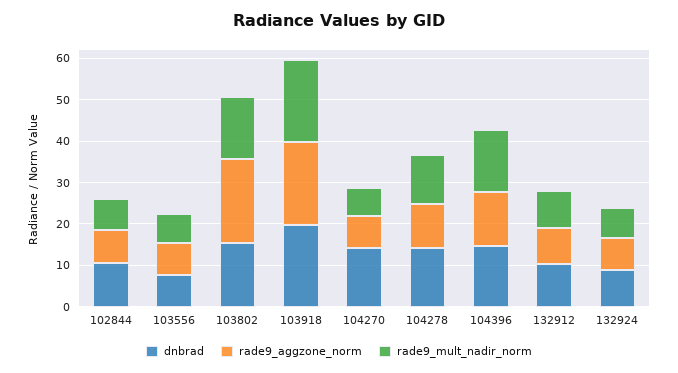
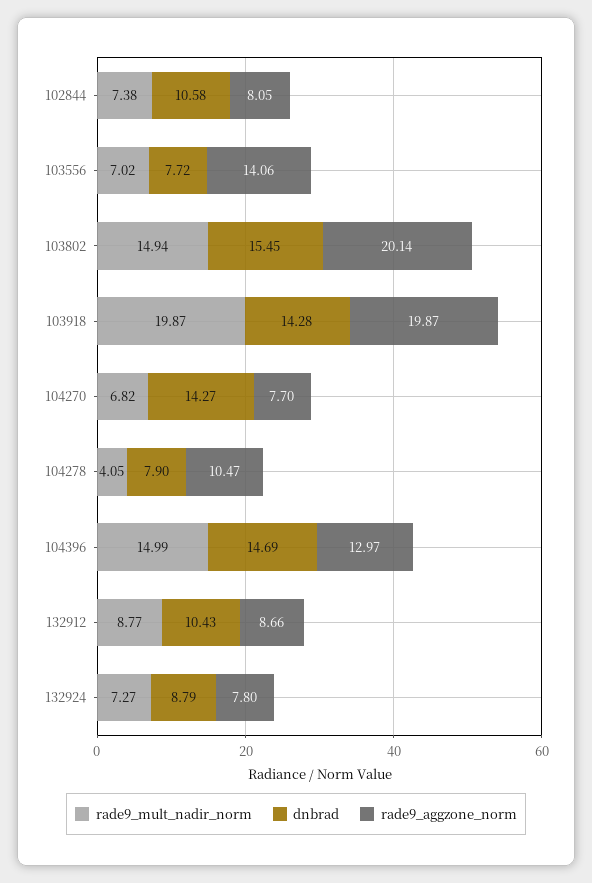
  {
    "dnbrad": {
      "102844": 10.58,
      "103556": 7.72,
      "103802": 15.45,
-     "103918": 20,
+     "103918": 14.28,
      "104270": 14.27,
-     "104278": 14,
+     "104278": 7.9,
      "104396": 14.69,
      "132912": 10.43,
      "132924": 8.79
    },
    "rade9_aggzone_norm": {
      "102844": 8.05,
-     "103556": 8,
+     "103556": 14.06,
      "103802": 20.14,
      "103918": 19.87,
      "104270": 7.7,
      "104278": 10.47,
      "104396": 12.97,
      "132912": 8.66,
      "132924": 7.8
    },
    "rade9_mult_nadir_norm": {
      "102844": 7.38,
      "103556": 7.02,
      "103802": 14.94,
      "103918": 19.87,
      "104270": 6.82,
-     "104278": 12,
+     "104278": 4.05,
      "104396": 14.99,
      "132912": 8.77,
      "132924": 7.27
    }
  }

